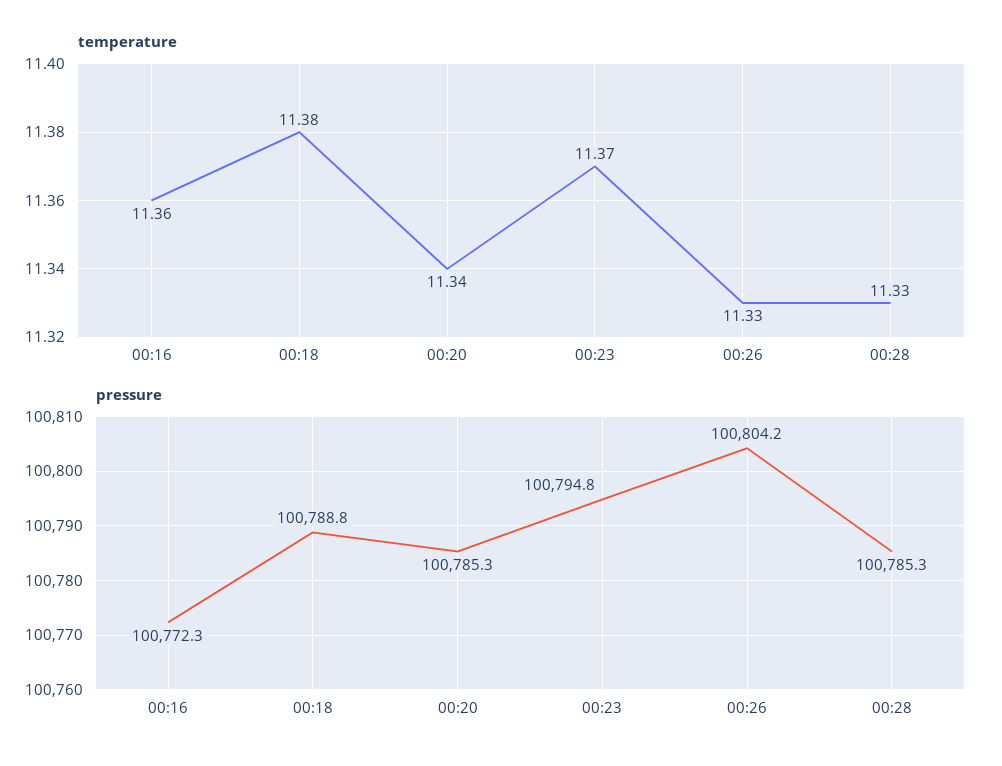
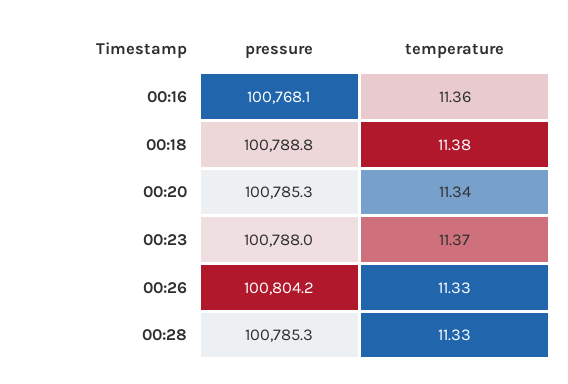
  {
    "temperature": {
      "00:16": 11.36,
      "00:18": 11.38,
      "00:20": 11.34,
      "00:23": 11.37,
      "00:26": 11.33,
      "00:28": 11.33
    },
    "pressure": {
-     "00:16": 100772.3,
+     "00:16": 100768.1,
      "00:18": 100788.8,
      "00:20": 100785.3,
-     "00:23": 100794.8,
+     "00:23": 100788,
      "00:26": 100804.2,
      "00:28": 100785.3
    }
  }

